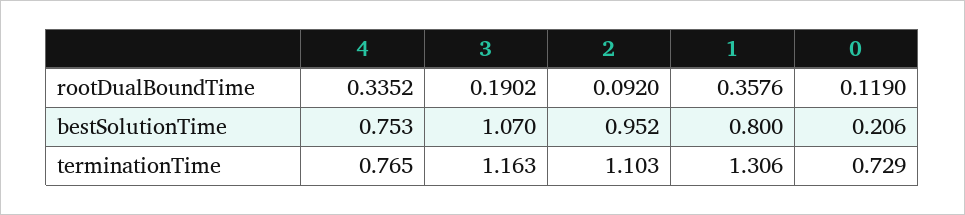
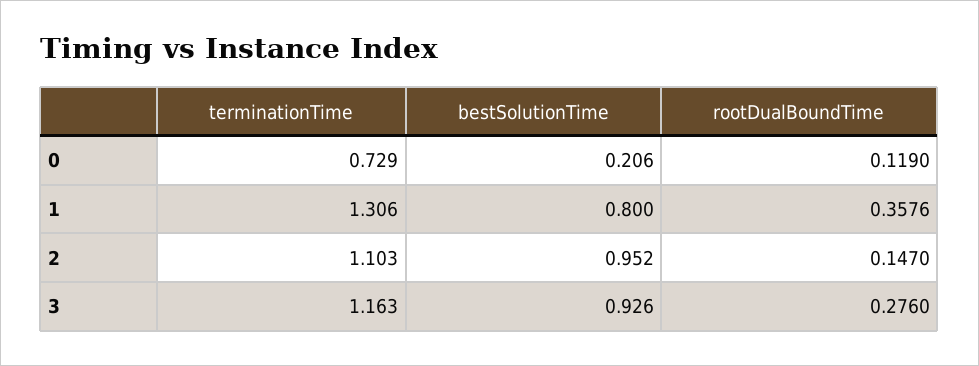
  {
-   "4": {
-     "rootDualBoundTime": 0.3352,
-     "bestSolutionTime": 0.753,
-     "terminationTime": 0.765
-   },
    "3": {
-     "rootDualBoundTime": 0.1902,
+     "rootDualBoundTime": 0.276,
-     "bestSolutionTime": 1.07,
+     "bestSolutionTime": 0.926,
      "terminationTime": 1.163
    },
    "2": {
-     "rootDualBoundTime": 0.092,
+     "rootDualBoundTime": 0.147,
      "bestSolutionTime": 0.952,
      "terminationTime": 1.103
    },
    "1": {
      "rootDualBoundTime": 0.3576,
      "bestSolutionTime": 0.8,
      "terminationTime": 1.306
    },
    "0": {
      "rootDualBoundTime": 0.119,
      "bestSolutionTime": 0.206,
      "terminationTime": 0.729
    }
  }

